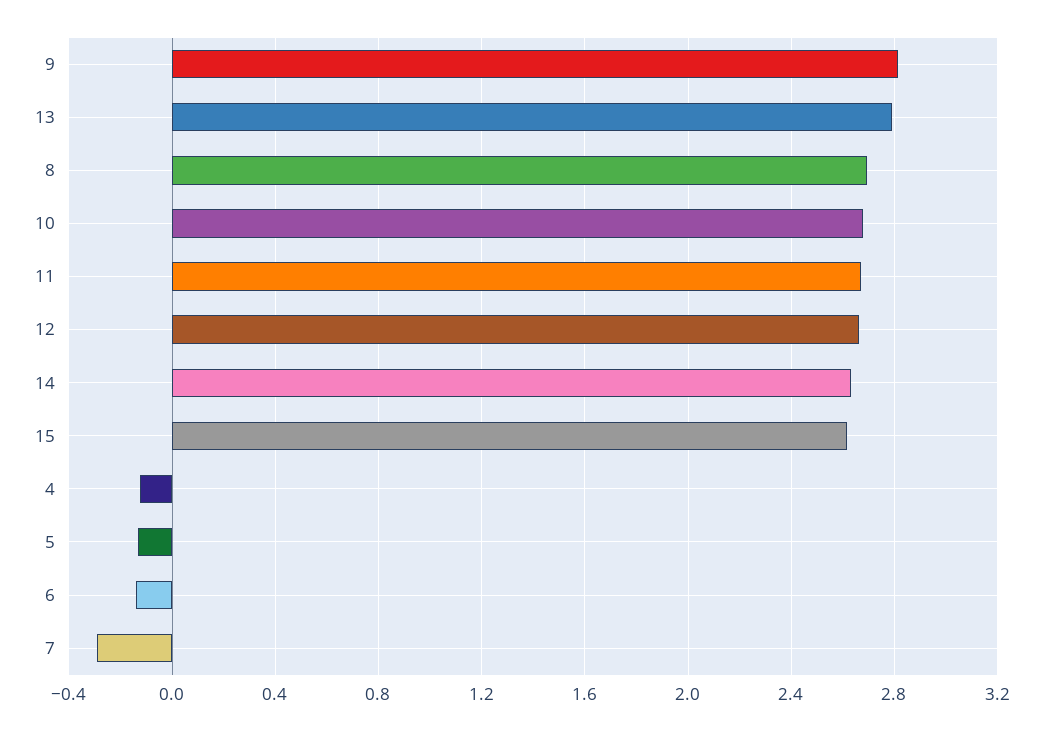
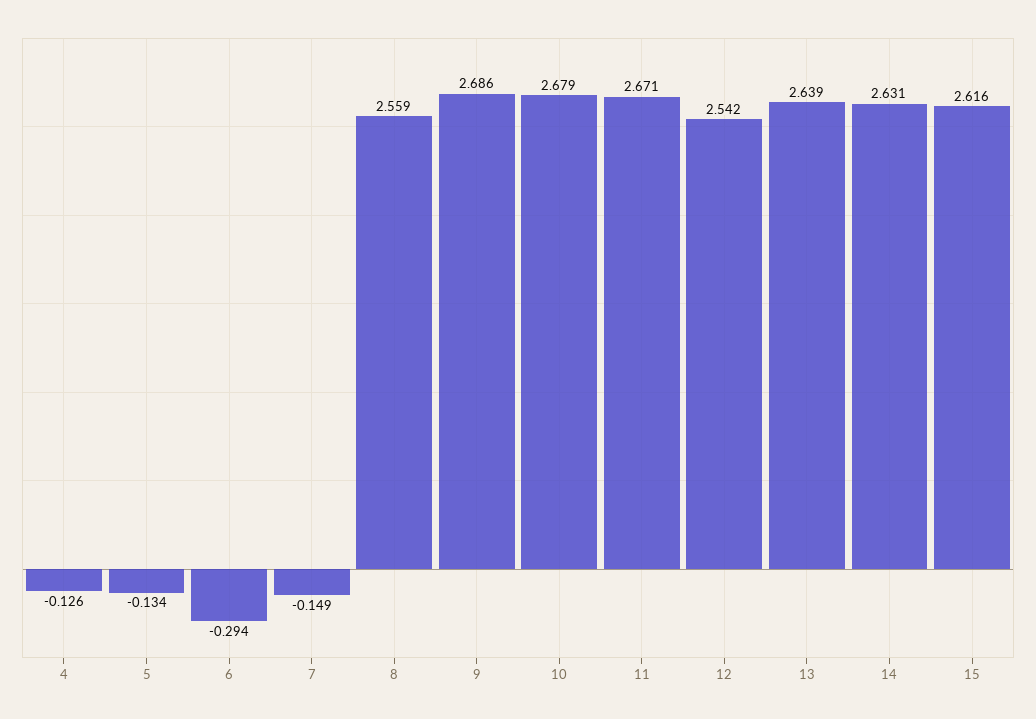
  {
-   "9": 2.8,
+   "9": 2.686,
-   "13": 2.8,
+   "13": 2.639,
-   "8": 2.7,
+   "8": 2.559,
    "10": 2.679,
    "11": 2.671,
-   "12": 2.65,
+   "12": 2.542,
    "14": 2.631,
    "15": 2.616,
    "4": -0.126,
    "5": -0.134,
-   "6": -0.15,
+   "6": -0.294,
-   "7": -0.3
+   "7": -0.149
  }

